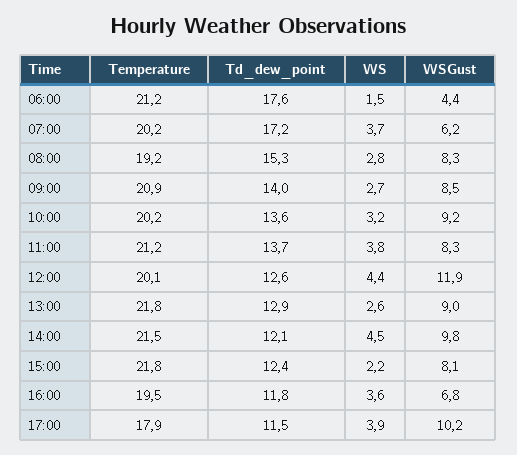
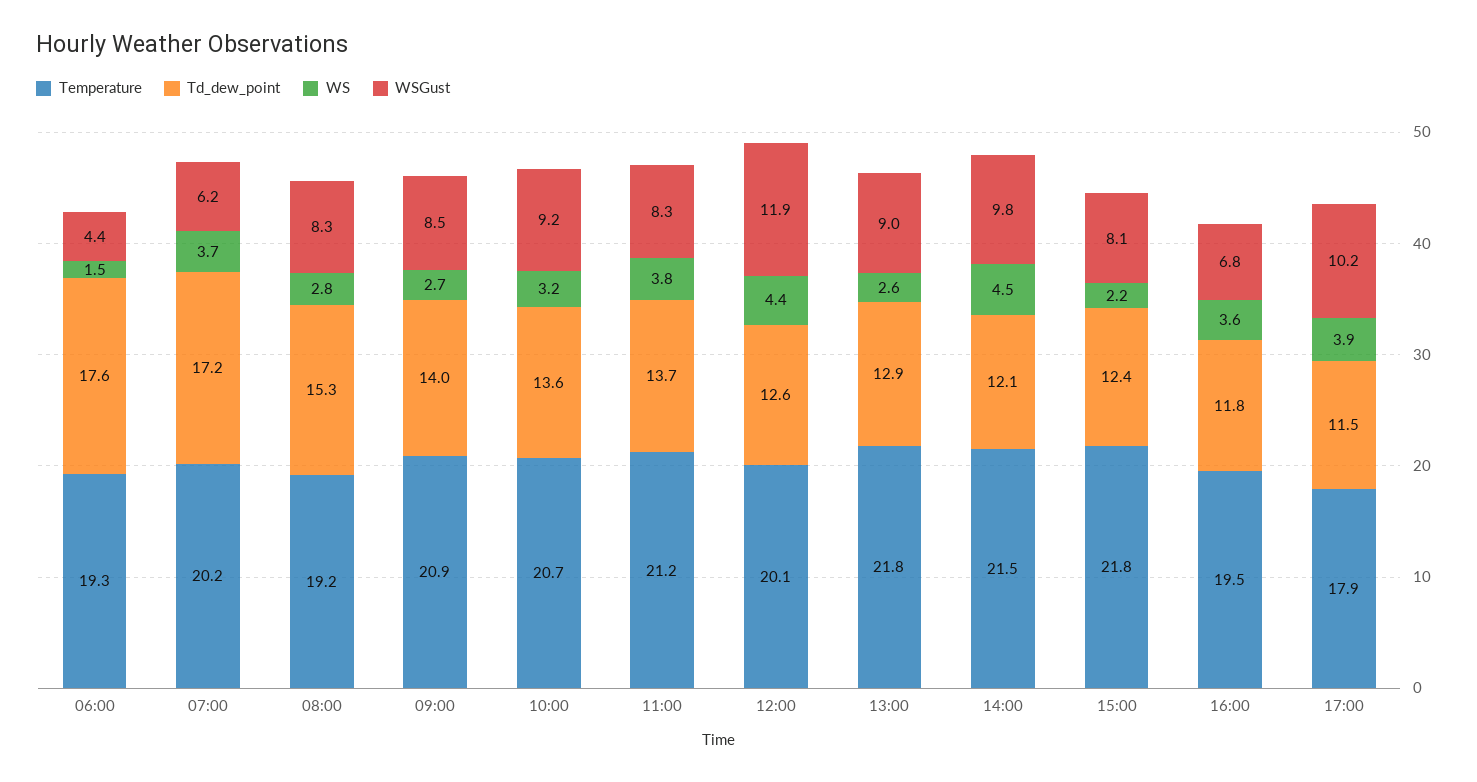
  {
    "Temperature": {
-     "06:00": 21.2,
+     "06:00": 19.3,
      "07:00": 20.2,
      "08:00": 19.2,
      "09:00": 20.9,
-     "10:00": 20.2,
+     "10:00": 20.7,
      "11:00": 21.2,
      "12:00": 20.1,
      "13:00": 21.8,
      "14:00": 21.5,
      "15:00": 21.8,
      "16:00": 19.5,
      "17:00": 17.9
    },
    "Td_dew_point": {
      "06:00": 17.6,
      "07:00": 17.2,
      "08:00": 15.3,
      "09:00": 14,
      "10:00": 13.6,
      "11:00": 13.7,
      "12:00": 12.6,
      "13:00": 12.9,
      "14:00": 12.1,
      "15:00": 12.4,
      "16:00": 11.8,
      "17:00": 11.5
    },
    "WS": {
      "06:00": 1.5,
      "07:00": 3.7,
      "08:00": 2.8,
      "09:00": 2.7,
      "10:00": 3.2,
      "11:00": 3.8,
      "12:00": 4.4,
      "13:00": 2.6,
      "14:00": 4.5,
      "15:00": 2.2,
      "16:00": 3.6,
      "17:00": 3.9
    },
    "WSGust": {
      "06:00": 4.4,
      "07:00": 6.2,
      "08:00": 8.3,
      "09:00": 8.5,
      "10:00": 9.2,
      "11:00": 8.3,
      "12:00": 11.9,
      "13:00": 9,
      "14:00": 9.8,
      "15:00": 8.1,
      "16:00": 6.8,
      "17:00": 10.2
    }
  }

